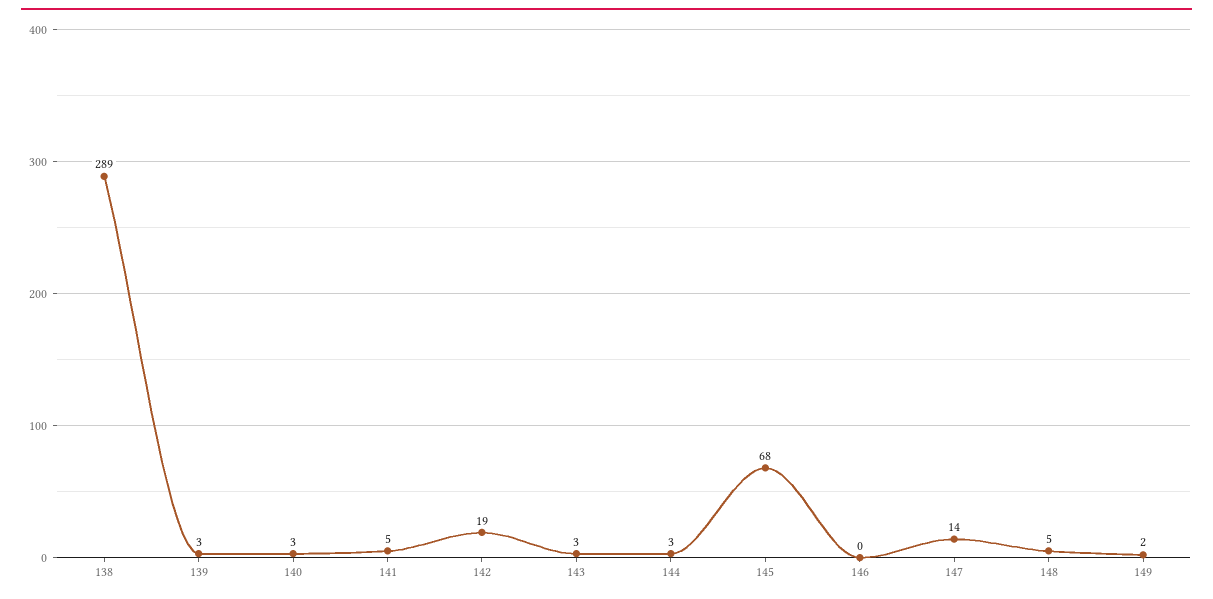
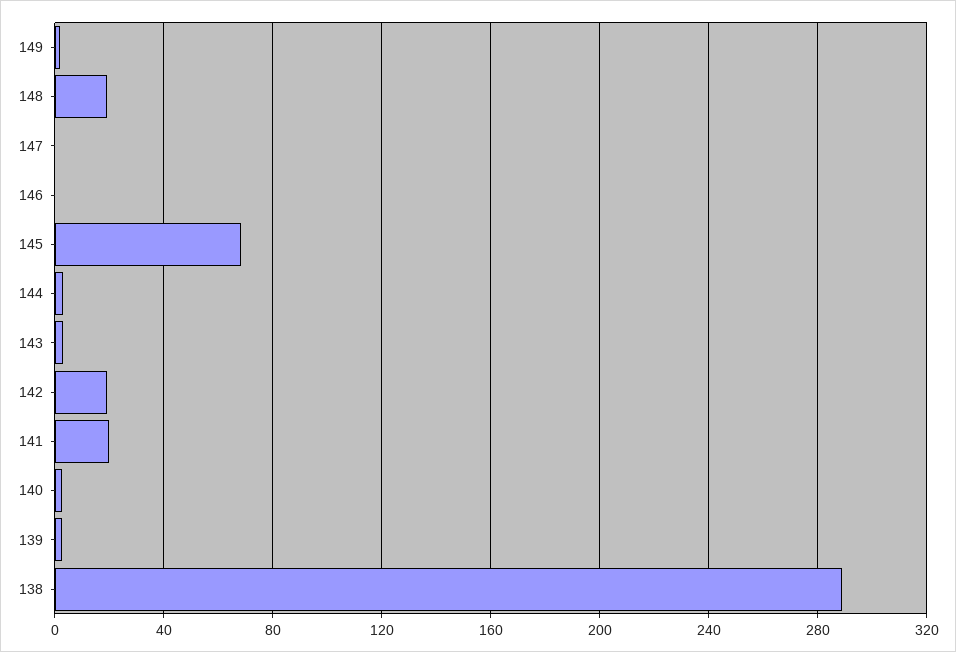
  {
    "138": 289,
    "139": 3,
    "140": 3,
-   "141": 5,
+   "141": 20,
    "142": 19,
    "143": 3,
    "144": 3,
    "145": 68,
    "146": 0,
-   "147": 14,
+   "147": 0,
-   "148": 5,
+   "148": 20,
    "149": 2
  }

